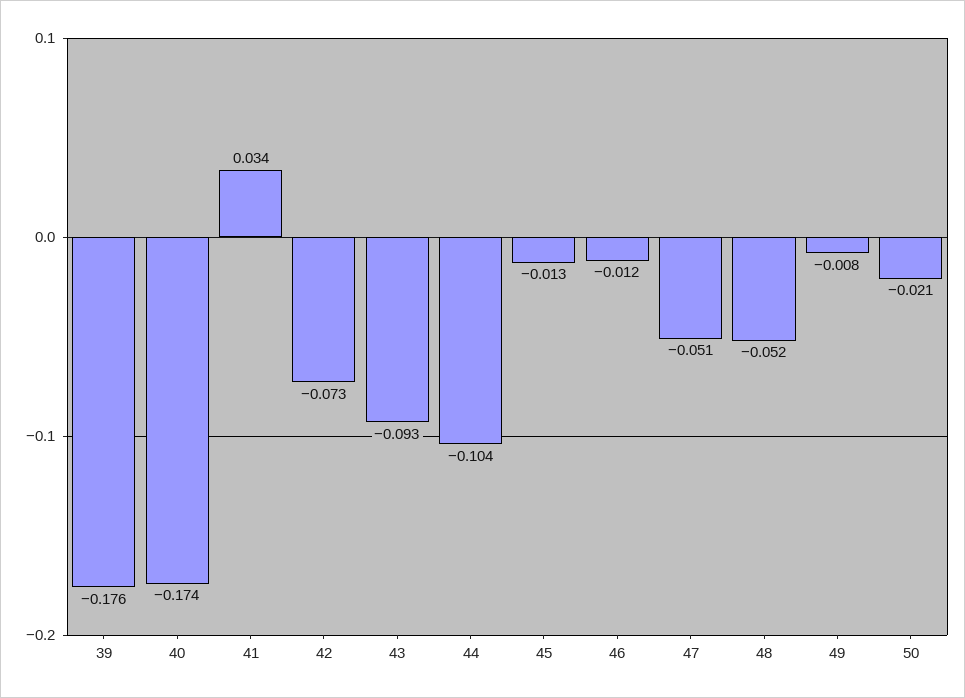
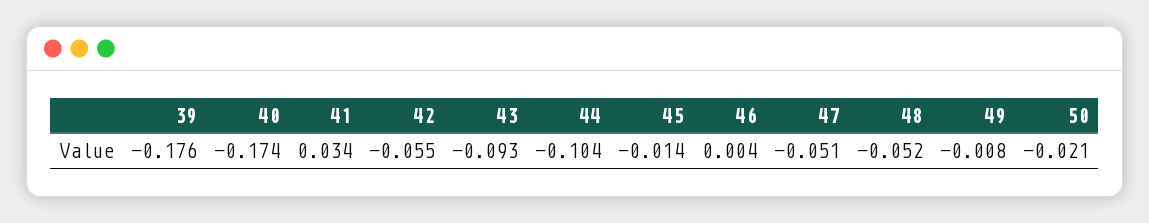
  {
    "39": -0.176,
    "40": -0.174,
    "41": 0.034,
-   "42": -0.073,
+   "42": -0.055,
    "43": -0.093,
    "44": -0.104,
-   "45": -0.013,
+   "45": -0.014,
-   "46": -0.012,
+   "46": 0.004,
    "47": -0.051,
    "48": -0.052,
    "49": -0.008,
    "50": -0.021
  }

